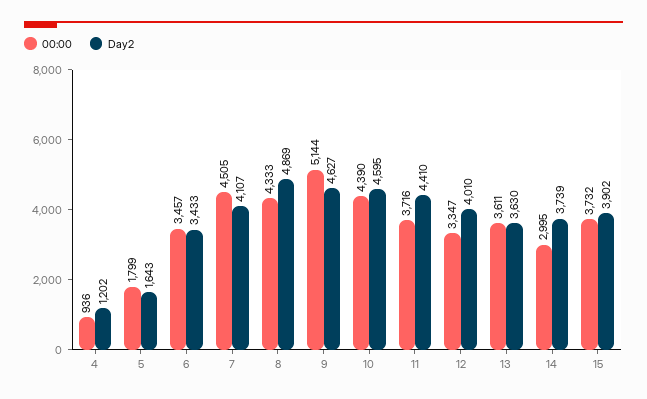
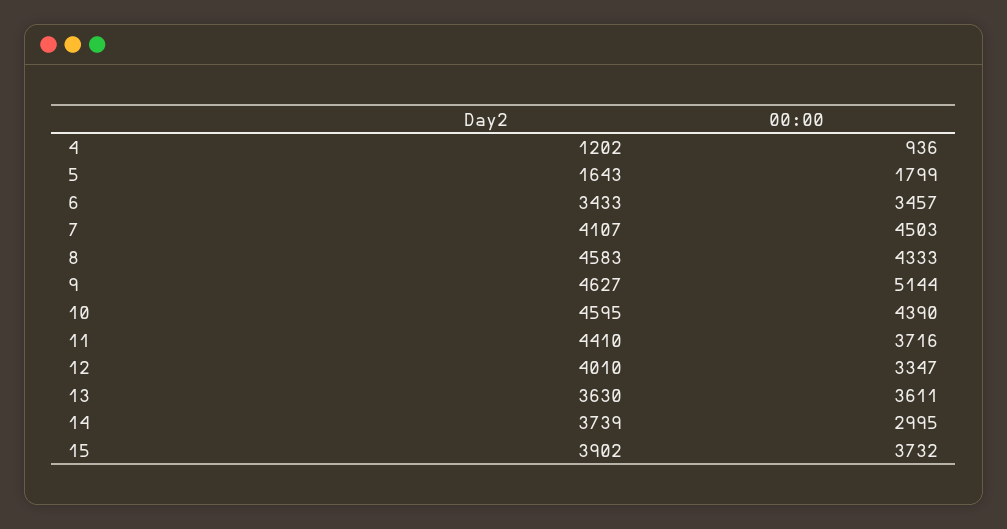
  {
    "00:00": {
      "4": 936,
      "5": 1799,
      "6": 3457,
-     "7": 4505,
+     "7": 4503,
      "8": 4333,
      "9": 5144,
      "10": 4390,
      "11": 3716,
      "12": 3347,
      "13": 3611,
      "14": 2995,
      "15": 3732
    },
    "Day2": {
      "4": 1202,
      "5": 1643,
      "6": 3433,
      "7": 4107,
-     "8": 4869,
+     "8": 4583,
      "9": 4627,
      "10": 4595,
      "11": 4410,
      "12": 4010,
      "13": 3630,
      "14": 3739,
      "15": 3902
    }
  }

